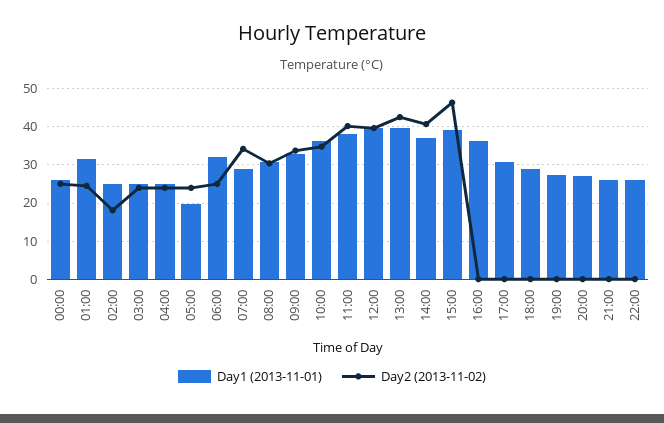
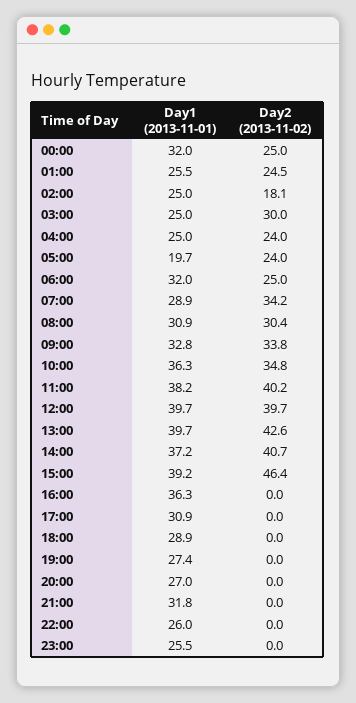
  {
    "Day1 (2013-11-01)": {
-     "00:00": 26,
+     "00:00": 32,
-     "01:00": 32,
+     "01:00": 25.5,
      "02:00": 25,
      "03:00": 25,
      "04:00": 25,
      "05:00": 19.7,
      "06:00": 32,
      "07:00": 28.9,
      "08:00": 30.9,
      "09:00": 32.8,
      "10:00": 36.3,
      "11:00": 38.2,
      "12:00": 39.7,
      "13:00": 39.7,
      "14:00": 37.2,
      "15:00": 39.2,
      "16:00": 36.3,
      "17:00": 30.9,
      "18:00": 28.9,
      "19:00": 27.4,
      "20:00": 27,
-     "21:00": 26,
+     "21:00": 31.8,
-     "22:00": 26
+     "22:00": 26,
+     "23:00": 25.5
    },
    "Day2 (2013-11-02)": {
      "00:00": 25,
      "01:00": 24.5,
      "02:00": 18.1,
-     "03:00": 24,
+     "03:00": 30,
      "04:00": 24,
      "05:00": 24,
      "06:00": 25,
      "07:00": 34.2,
      "08:00": 30.4,
      "09:00": 33.8,
      "10:00": 34.8,
      "11:00": 40.2,
      "12:00": 39.7,
      "13:00": 42.6,
      "14:00": 40.7,
      "15:00": 46.4,
      "16:00": 0,
      "17:00": 0,
      "18:00": 0,
      "19:00": 0,
      "20:00": 0,
      "21:00": 0,
-     "22:00": 0
+     "22:00": 0,
+     "23:00": 0
    }
  }

